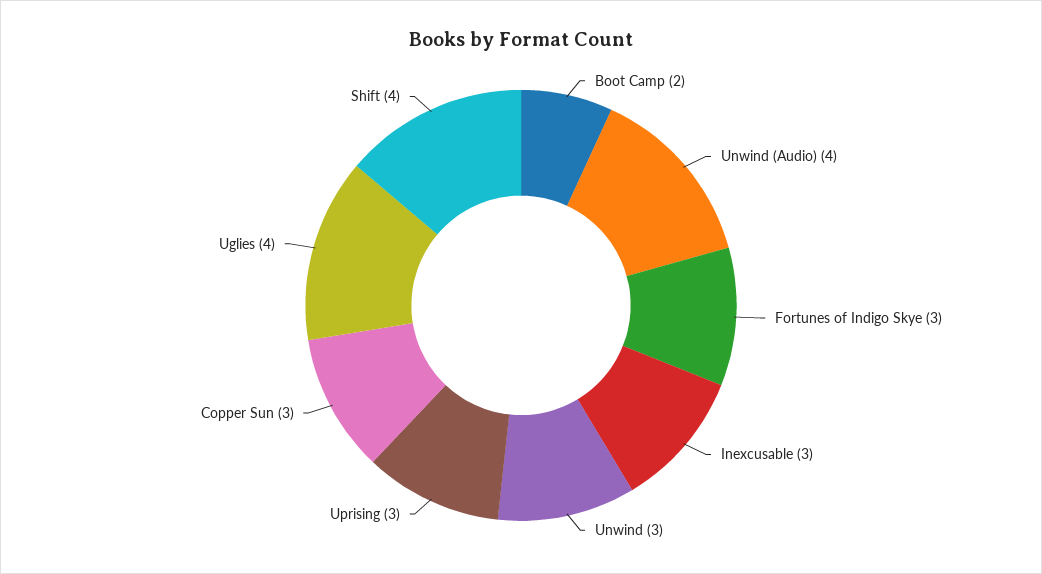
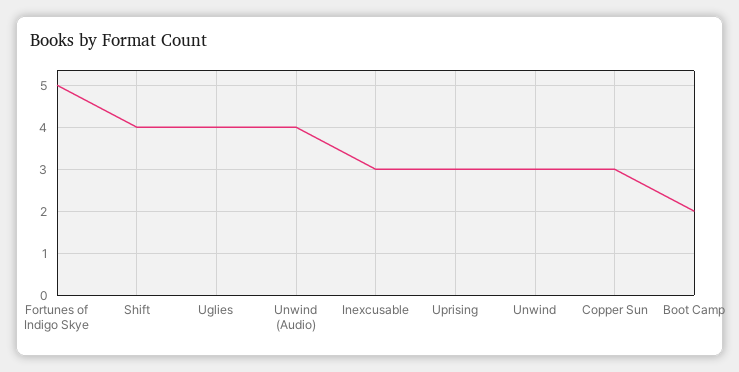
  {
    "Boot Camp": 2,
    "Unwind (Audio)": 4,
-   "Fortunes of Indigo Skye": 3,
+   "Fortunes of Indigo Skye": 5,
    "Inexcusable": 3,
    "Unwind": 3,
    "Uprising": 3,
    "Copper Sun": 3,
    "Uglies": 4,
    "Shift": 4
  }

